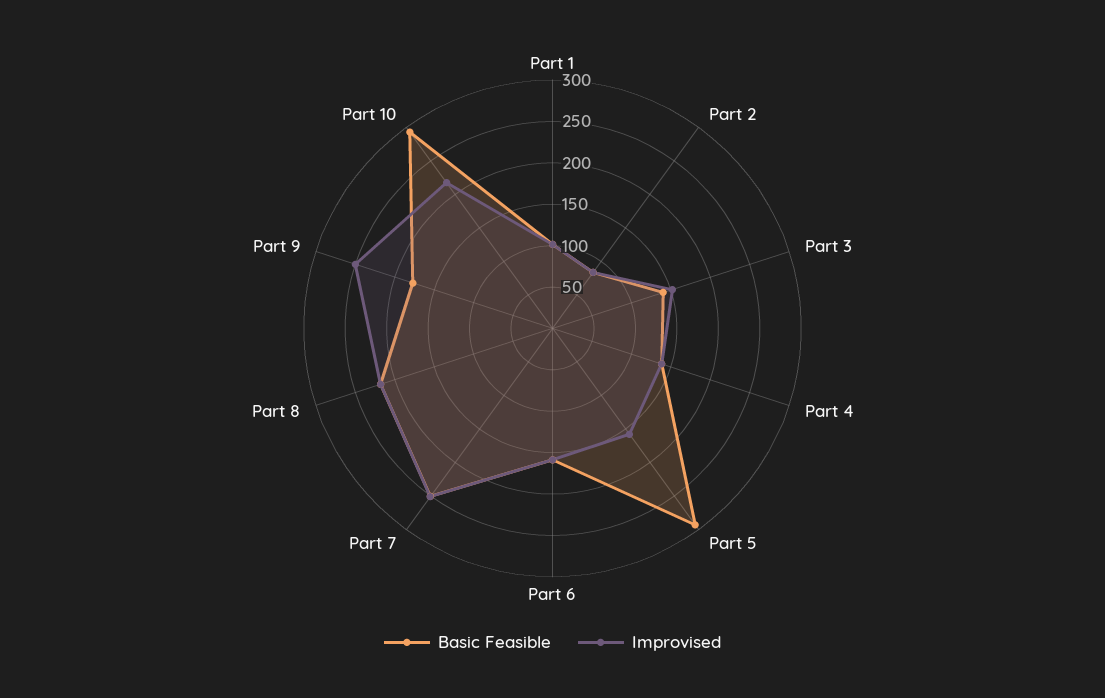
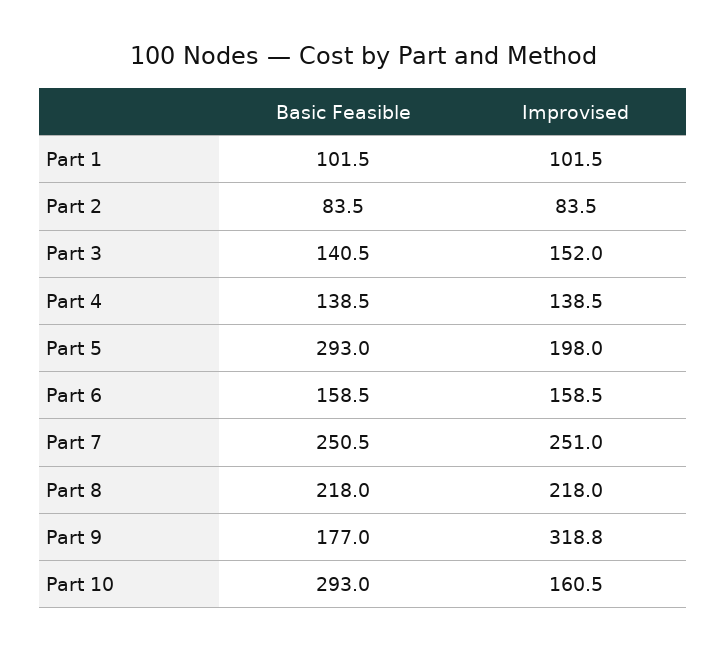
  {
    "Basic Feasible": {
      "Part 1": 101.5,
      "Part 2": 83.5,
      "Part 3": 140.5,
      "Part 4": 138.5,
      "Part 5": 293,
      "Part 6": 158.5,
      "Part 7": 250.5,
      "Part 8": 218,
      "Part 9": 177,
      "Part 10": 293
    },
    "Improvised": {
      "Part 1": 101.5,
      "Part 2": 83.5,
      "Part 3": 152,
      "Part 4": 138.5,
-     "Part 5": 160,
+     "Part 5": 198,
      "Part 6": 158.5,
      "Part 7": 251,
      "Part 8": 218,
-     "Part 9": 250,
+     "Part 9": 318.8,
-     "Part 10": 220
+     "Part 10": 160.5
    }
  }

